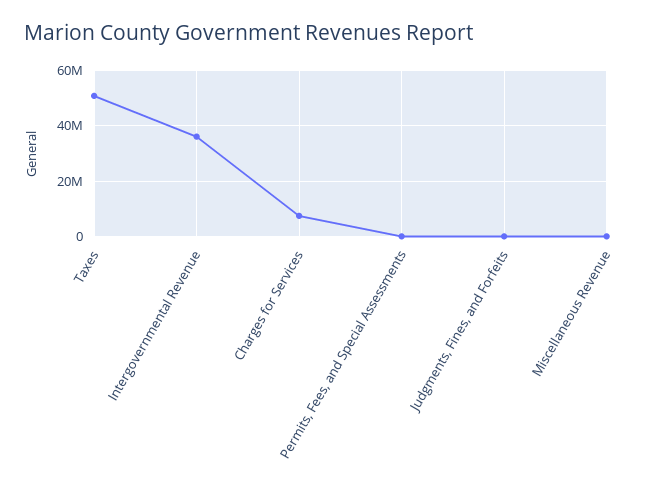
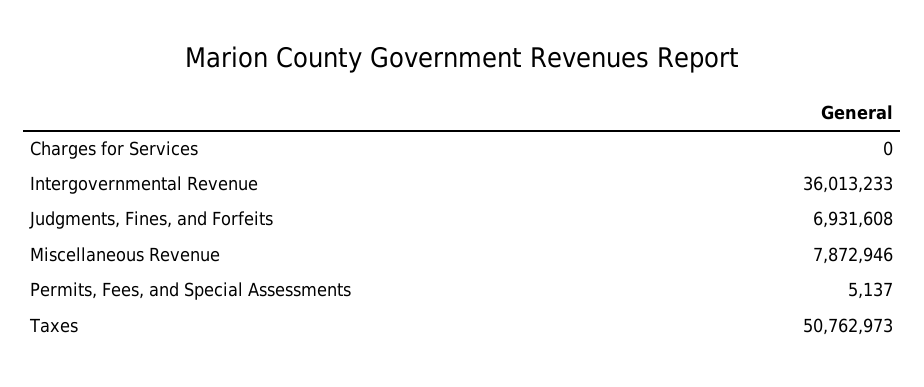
  {
    "Taxes": 50762973,
    "Intergovernmental Revenue": 36013233,
-   "Charges for Services": 7500000,
+   "Charges for Services": 0,
    "Permits, Fees, and Special Assessments": 5137,
-   "Judgments, Fines, and Forfeits": 0,
+   "Judgments, Fines, and Forfeits": 6931608,
-   "Miscellaneous Revenue": 0
+   "Miscellaneous Revenue": 7872946
  }

